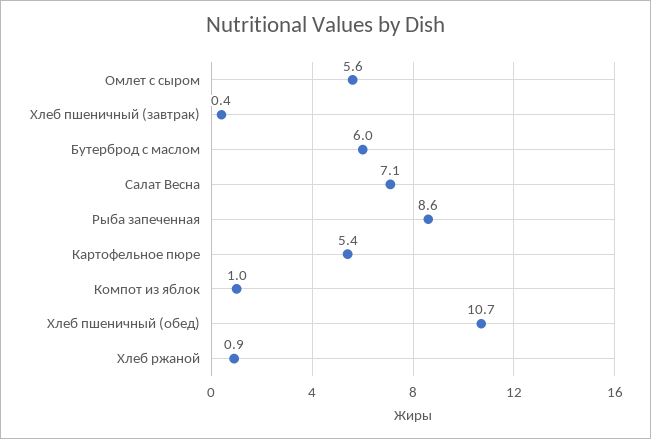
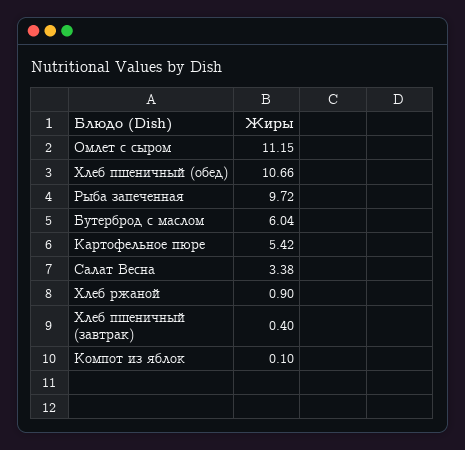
  {
-   "Омлет с сыром": 5.6,
+   "Омлет с сыром": 11.15,
    "Хлеб пшеничный (завтрак)": 0.4,
    "Бутерброд с маслом": 6.04,
-   "Салат Весна": 7.1,
+   "Салат Весна": 3.38,
-   "Рыба запеченная": 8.6,
+   "Рыба запеченная": 9.72,
    "Картофельное пюре": 5.42,
-   "Компот из яблок": 1,
+   "Компот из яблок": 0.1,
    "Хлеб пшеничный (обед)": 10.66,
    "Хлеб ржаной": 0.9
  }

